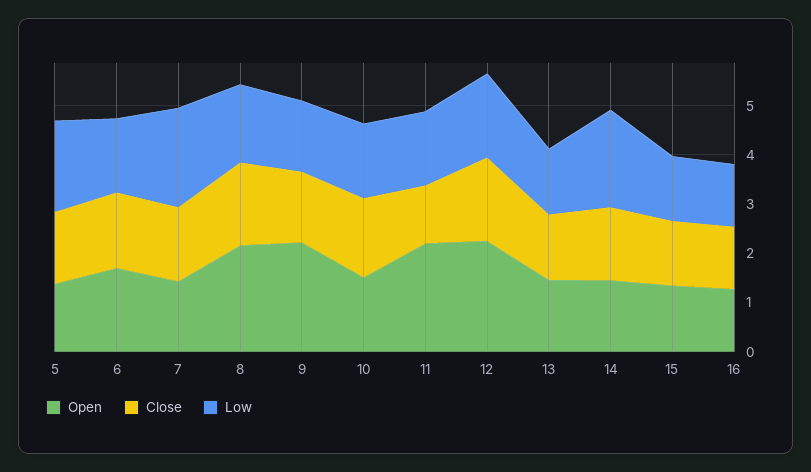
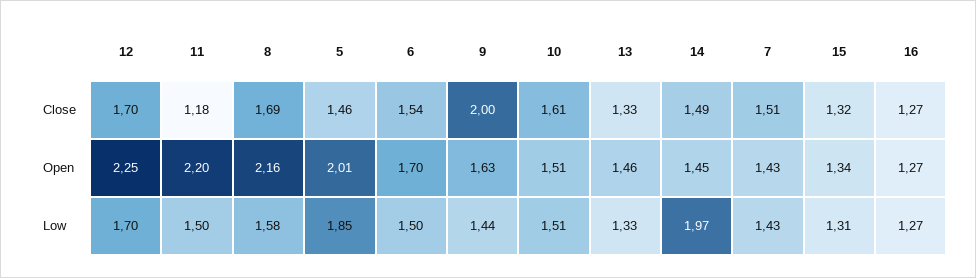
  {
    "Open": {
-     "5": 1.4,
+     "5": 2.01,
      "6": 1.7,
      "7": 1.43,
      "8": 2.16,
-     "9": 2.2,
+     "9": 1.63,
      "10": 1.51,
      "11": 2.2,
      "12": 2.25,
      "13": 1.46,
      "14": 1.45,
      "15": 1.34,
      "16": 1.27
    },
    "Close": {
      "5": 1.46,
      "6": 1.54,
      "7": 1.51,
      "8": 1.69,
-     "9": 1.4,
+     "9": 2,
      "10": 1.61,
      "11": 1.18,
      "12": 1.7,
      "13": 1.33,
      "14": 1.49,
      "15": 1.32,
      "16": 1.27
    },
    "Low": {
      "5": 1.85,
      "6": 1.5,
-     "7": 2,
+     "7": 1.43,
      "8": 1.58,
      "9": 1.44,
      "10": 1.51,
      "11": 1.5,
      "12": 1.7,
      "13": 1.33,
      "14": 1.97,
      "15": 1.31,
      "16": 1.27
    }
  }

